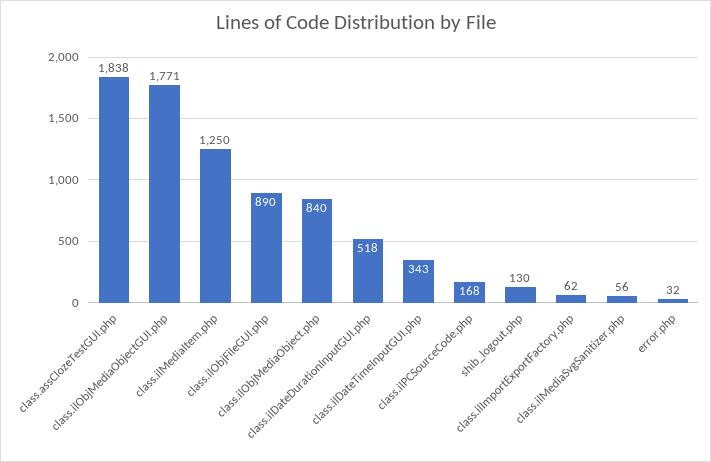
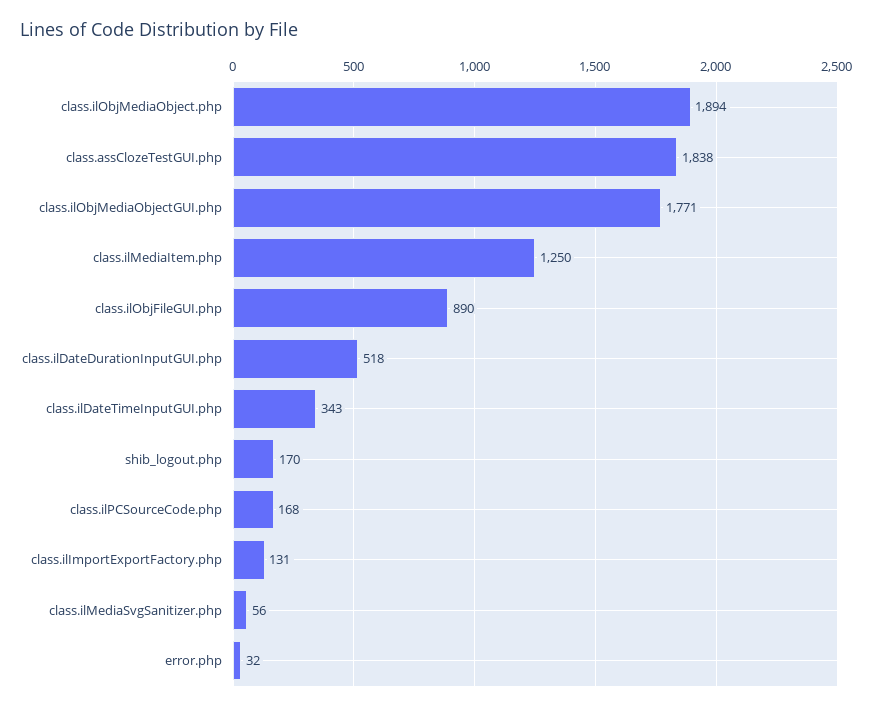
  {
    "class.assClozeTestGUI.php": 1838,
    "class.ilObjMediaObjectGUI.php": 1771,
    "class.ilMediaItem.php": 1250,
    "class.ilObjFileGUI.php": 890,
-   "class.ilObjMediaObject.php": 840,
+   "class.ilObjMediaObject.php": 1894,
    "class.ilDateDurationInputGUI.php": 518,
    "class.ilDateTimeInputGUI.php": 343,
    "class.ilPCSourceCode.php": 168,
-   "shib_logout.php": 130,
+   "shib_logout.php": 170,
-   "class.ilImportExportFactory.php": 62,
+   "class.ilImportExportFactory.php": 131,
    "class.ilMediaSvgSanitizer.php": 56,
    "error.php": 32
  }

